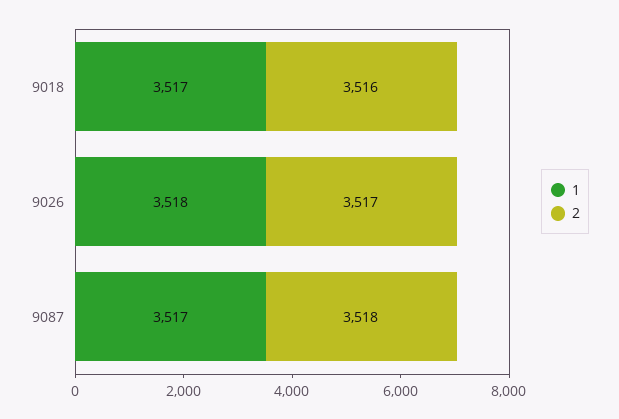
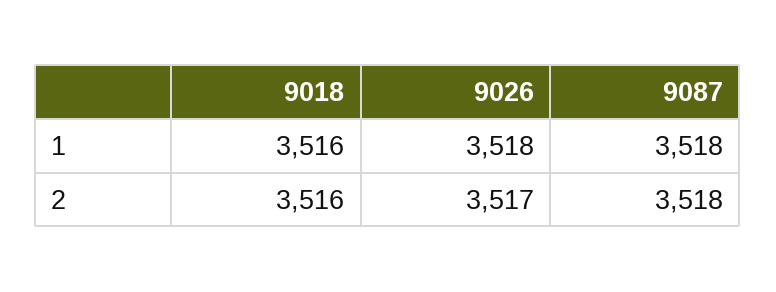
  {
    "1": {
-     "9018": 3517,
+     "9018": 3516,
      "9026": 3518,
-     "9087": 3517
+     "9087": 3518
    },
    "2": {
      "9018": 3516,
      "9026": 3517,
      "9087": 3518
    }
  }

